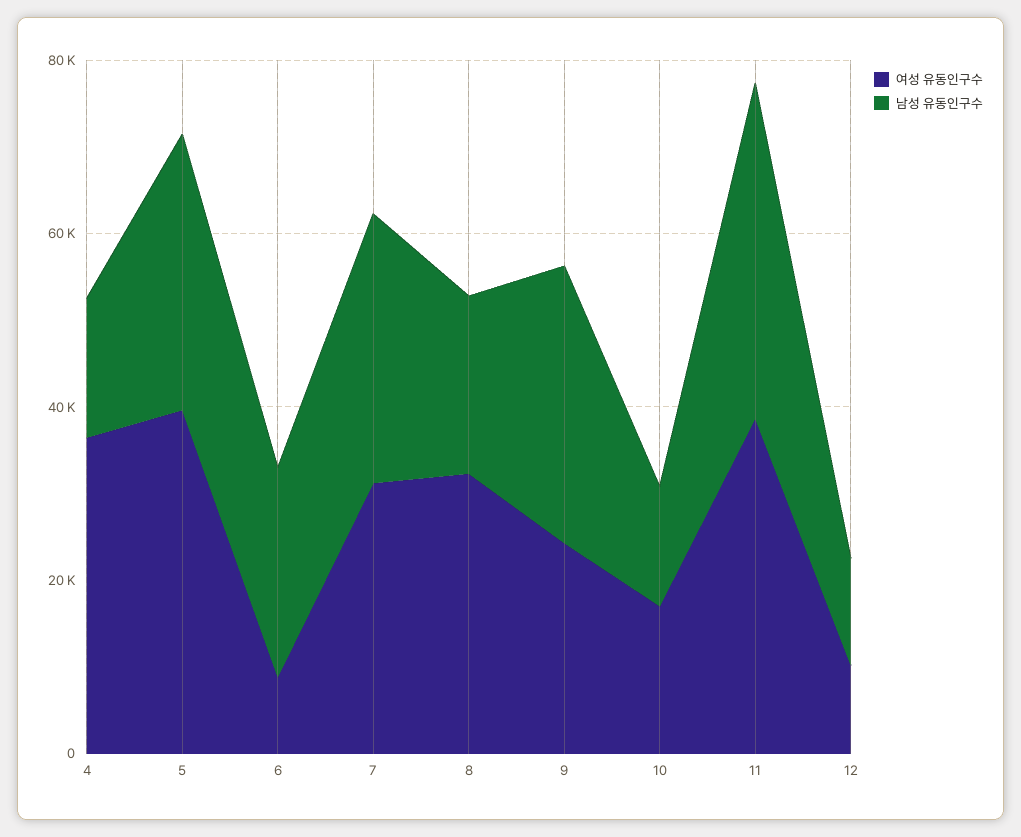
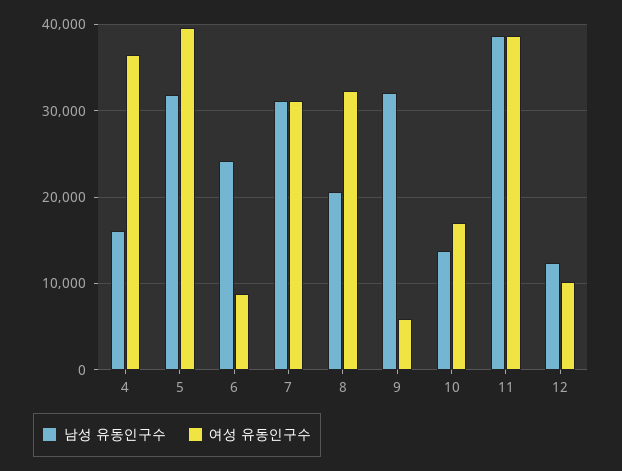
  {
    "여성 유동인구수": {
      "4": 36000,
      "5": 40000,
      "6": 9000,
      "7": 31000,
      "8": 32000,
-     "9": 25000,
+     "9": 6000,
      "10": 17000,
      "11": 39000,
      "12": 10000
    },
    "남성 유동인구수": {
      "4": 16000,
      "5": 32000,
      "6": 24000,
      "7": 31000,
      "8": 21000,
      "9": 32000,
      "10": 14000,
      "11": 39000,
      "12": 12000
    }
  }

